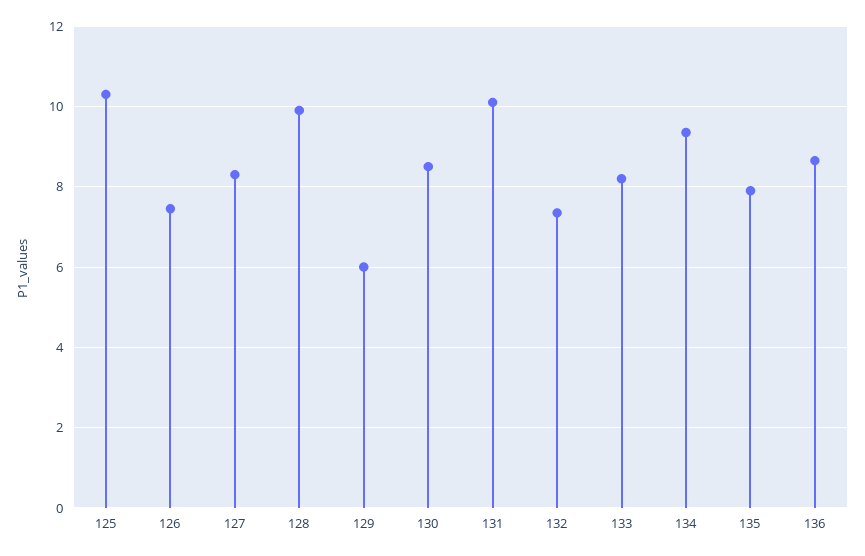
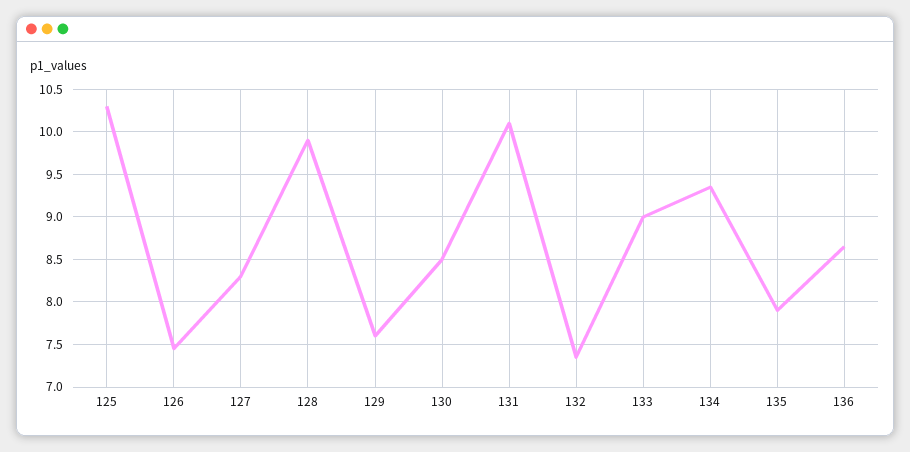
  {
    "125": 10.3,
    "126": 7.5,
    "127": 8.3,
    "128": 9.9,
-   "129": 6,
+   "129": 7.6,
    "130": 8.5,
    "131": 10.1,
    "132": 7.4,
-   "133": 8.2,
+   "133": 9,
    "134": 9.4,
    "135": 7.9,
    "136": 8.7
  }

